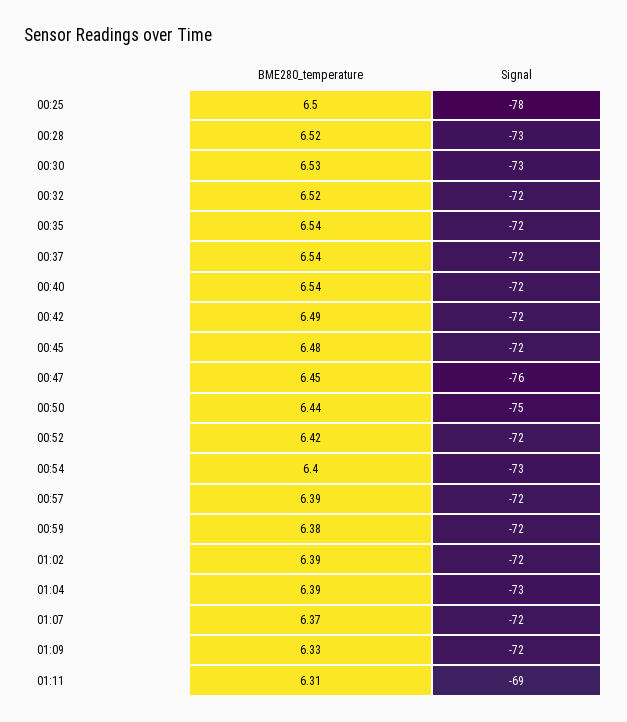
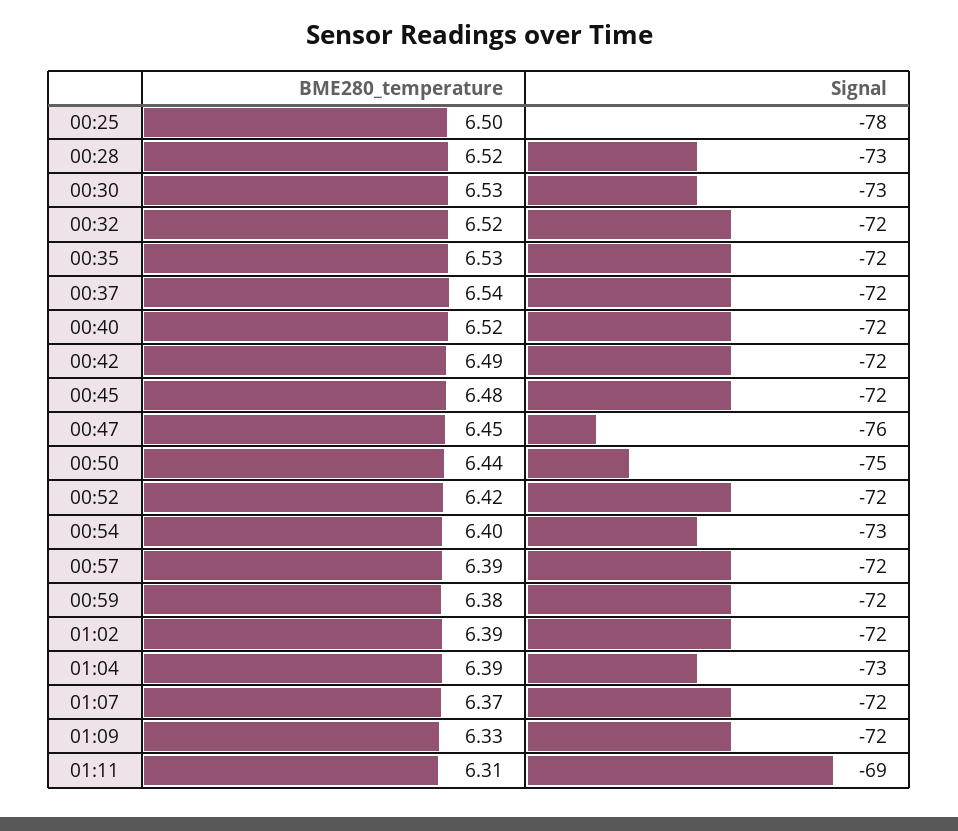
  {
    "BME280_temperature": {
      "00:25": 6.5,
      "00:28": 6.52,
      "00:30": 6.53,
      "00:32": 6.52,
-     "00:35": 6.54,
+     "00:35": 6.53,
      "00:37": 6.54,
-     "00:40": 6.54,
+     "00:40": 6.52,
      "00:42": 6.49,
      "00:45": 6.48,
      "00:47": 6.45,
      "00:50": 6.44,
      "00:52": 6.42,
      "00:54": 6.4,
      "00:57": 6.39,
      "00:59": 6.38,
      "01:02": 6.39,
      "01:04": 6.39,
      "01:07": 6.37,
      "01:09": 6.33,
      "01:11": 6.31
    },
    "Signal": {
      "00:25": -78,
      "00:28": -73,
      "00:30": -73,
      "00:32": -72,
      "00:35": -72,
      "00:37": -72,
      "00:40": -72,
      "00:42": -72,
      "00:45": -72,
      "00:47": -76,
      "00:50": -75,
      "00:52": -72,
      "00:54": -73,
      "00:57": -72,
      "00:59": -72,
      "01:02": -72,
      "01:04": -73,
      "01:07": -72,
      "01:09": -72,
      "01:11": -69
    }
  }

